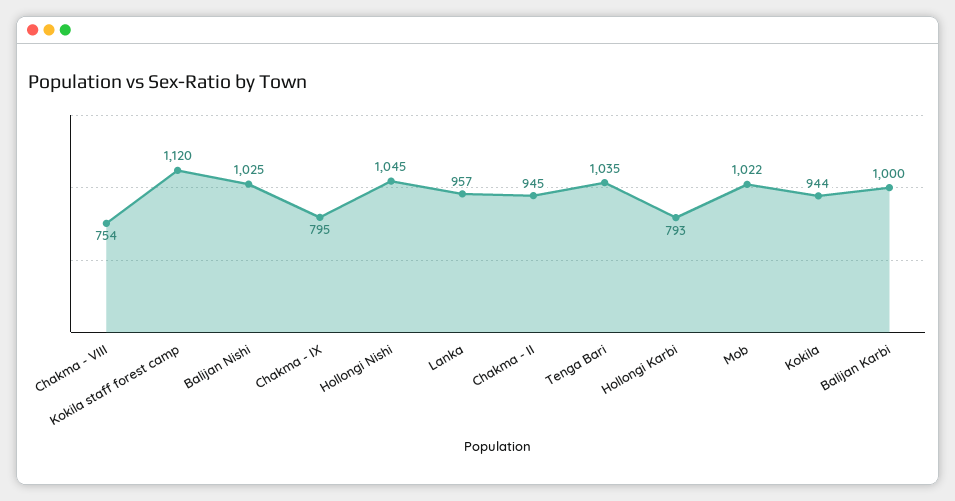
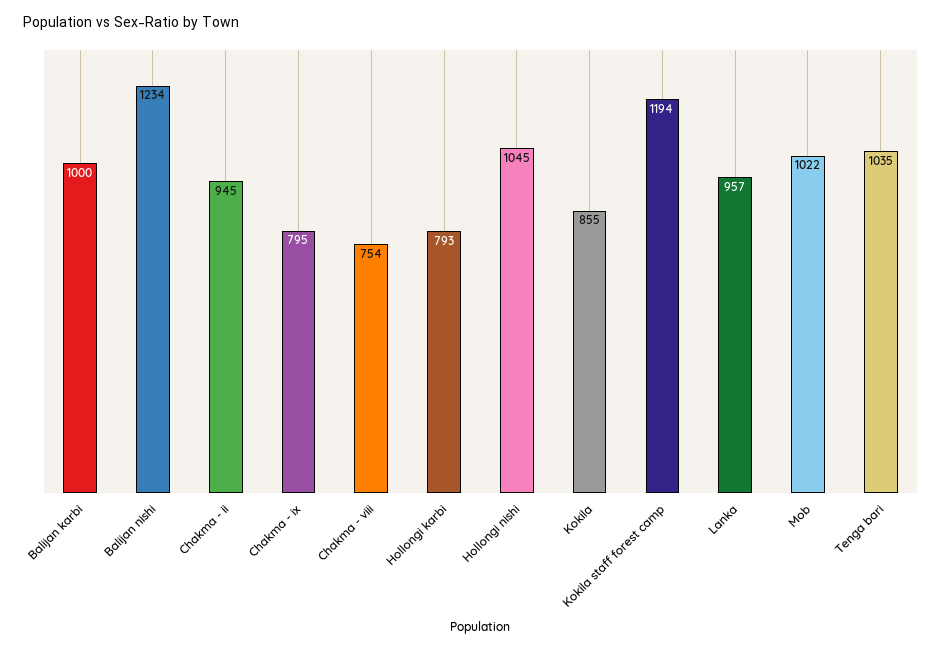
  {
    "Chakma - VIII": 754,
-   "Kokila staff forest camp": 1120,
+   "Kokila staff forest camp": 1194,
-   "Balijan Nishi": 1025,
+   "Balijan Nishi": 1234,
    "Chakma - IX": 795,
    "Hollongi Nishi": 1045,
    "Lanka": 957,
    "Chakma - II": 945,
    "Tenga Bari": 1035,
    "Hollongi Karbi": 793,
    "Mob": 1022,
-   "Kokila": 944,
+   "Kokila": 855,
    "Balijan Karbi": 1000
  }

